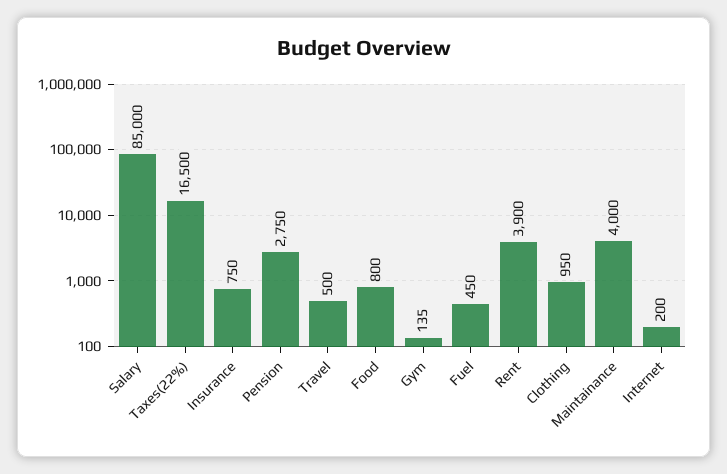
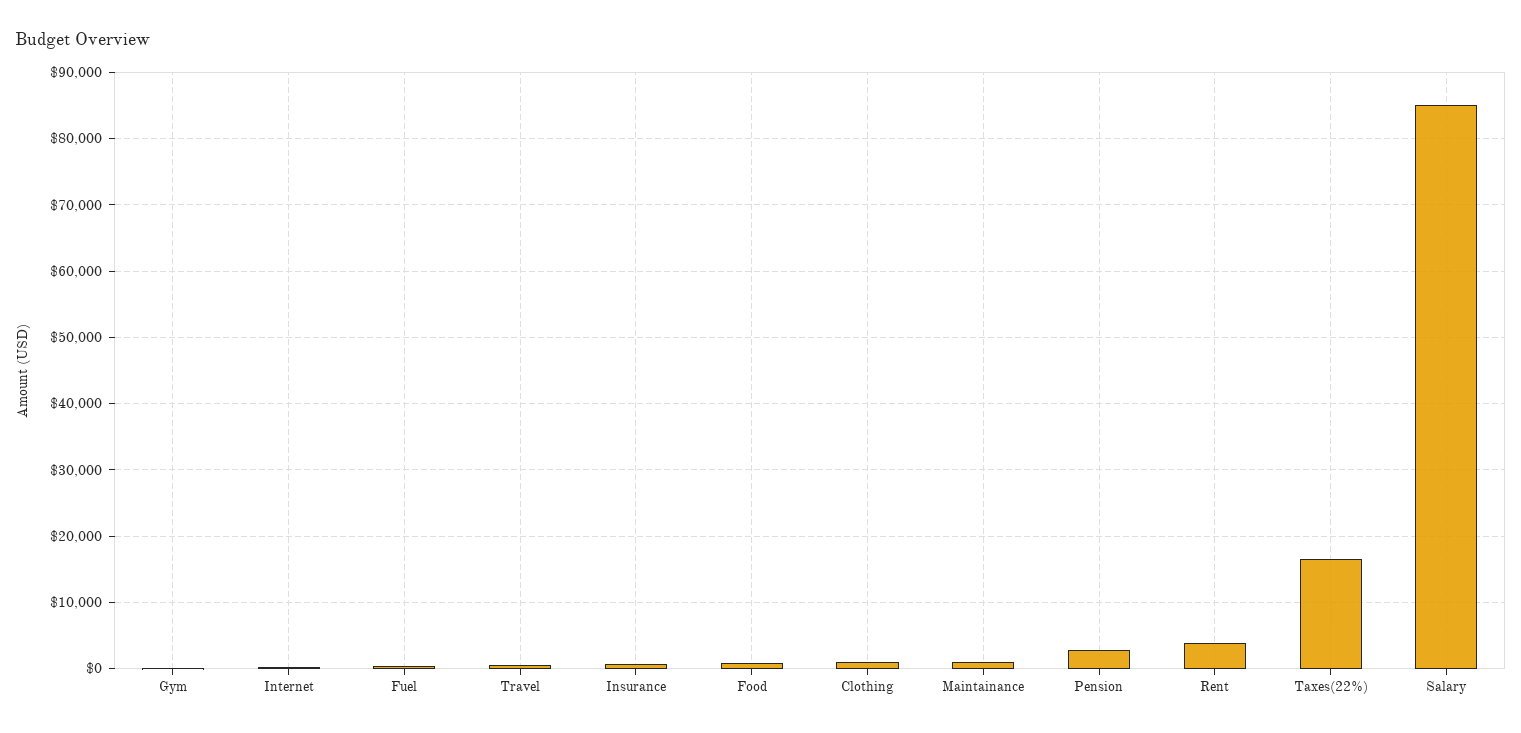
  {
    "Salary": 85000,
    "Taxes(22%)": 16500,
    "Insurance": 750,
    "Pension": 2750,
    "Travel": 500,
    "Food": 800,
    "Gym": 135,
    "Fuel": 450,
    "Rent": 3900,
    "Clothing": 950,
-   "Maintainance": 4000,
+   "Maintainance": 1000,
    "Internet": 200
  }

